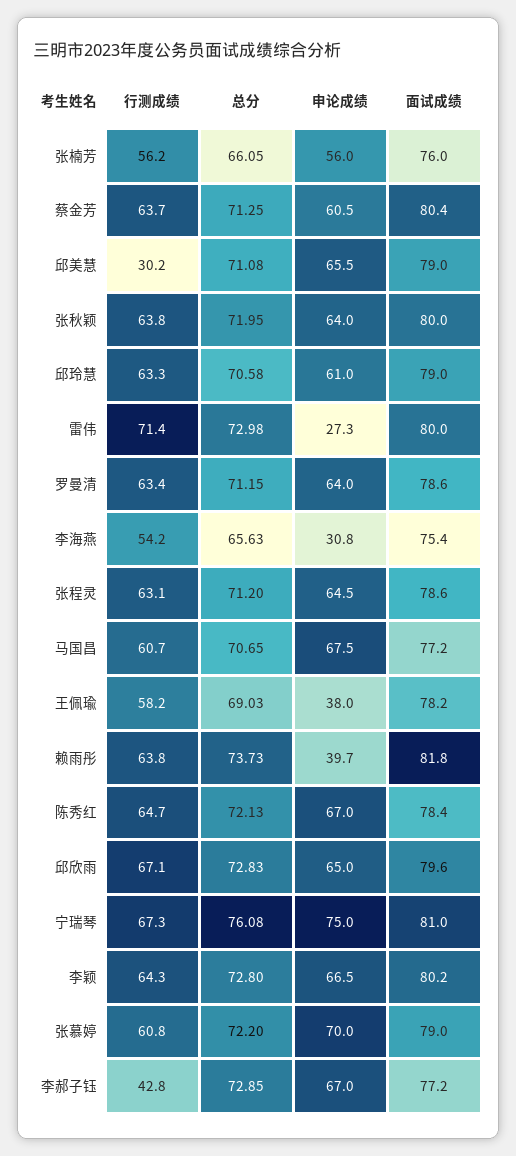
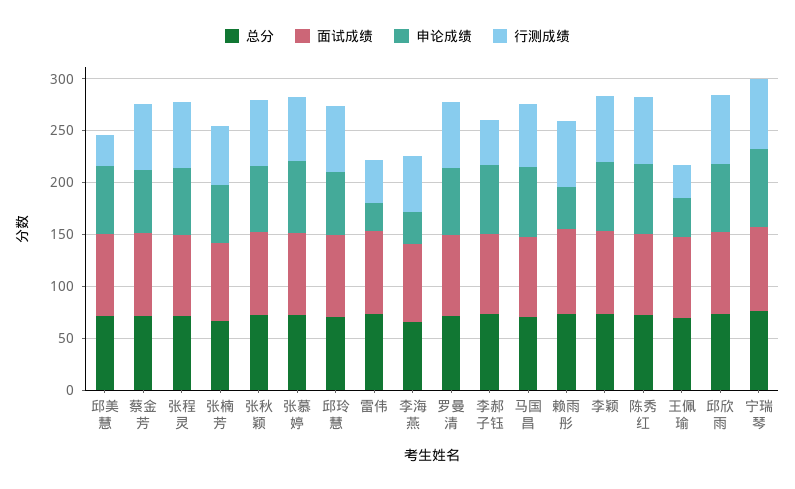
  {
    "行测成绩": {
      "张楠芳": 56.2,
      "蔡金芳": 63.7,
      "邱美慧": 30.2,
      "张秋颖": 63.8,
      "邱玲慧": 63.3,
-     "雷伟": 71.4,
+     "雷伟": 40,
      "罗曼清": 63.4,
      "李海燕": 54.2,
      "张程灵": 63.1,
      "马国昌": 60.7,
-     "王佩瑜": 58.2,
+     "王佩瑜": 30,
      "赖雨彤": 63.8,
      "陈秀红": 64.7,
      "邱欣雨": 67.1,
      "宁瑞琴": 67.3,
      "李颖": 64.3,
      "张慕婷": 60.8,
      "李郝子钰": 42.8
    },
    "总分": {
      "张楠芳": 66.05,
      "蔡金芳": 71.25,
      "邱美慧": 71.08,
      "张秋颖": 71.95,
      "邱玲慧": 70.58,
      "雷伟": 72.98,
      "罗曼清": 71.15,
      "李海燕": 65.63,
      "张程灵": 71.2,
      "马国昌": 70.65,
      "王佩瑜": 69.03,
      "赖雨彤": 73.73,
      "陈秀红": 72.13,
      "邱欣雨": 72.83,
      "宁瑞琴": 76.08,
      "李颖": 72.8,
      "张慕婷": 72.2,
      "李郝子钰": 72.85
    },
    "申论成绩": {
      "张楠芳": 56,
      "蔡金芳": 60.5,
      "邱美慧": 65.5,
      "张秋颖": 64,
      "邱玲慧": 61,
      "雷伟": 27.3,
      "罗曼清": 64,
      "李海燕": 30.8,
      "张程灵": 64.5,
      "马国昌": 67.5,
      "王佩瑜": 38,
      "赖雨彤": 39.7,
      "陈秀红": 67,
      "邱欣雨": 65,
      "宁瑞琴": 75,
      "李颖": 66.5,
      "张慕婷": 70,
      "李郝子钰": 67
    },
    "面试成绩": {
      "张楠芳": 76,
      "蔡金芳": 80.4,
      "邱美慧": 79,
      "张秋颖": 80,
      "邱玲慧": 79,
      "雷伟": 80,
      "罗曼清": 78.6,
      "李海燕": 75.4,
      "张程灵": 78.6,
      "马国昌": 77.2,
      "王佩瑜": 78.2,
      "赖雨彤": 81.8,
      "陈秀红": 78.4,
      "邱欣雨": 79.6,
      "宁瑞琴": 81,
      "李颖": 80.2,
      "张慕婷": 79,
      "李郝子钰": 77.2
    }
  }

